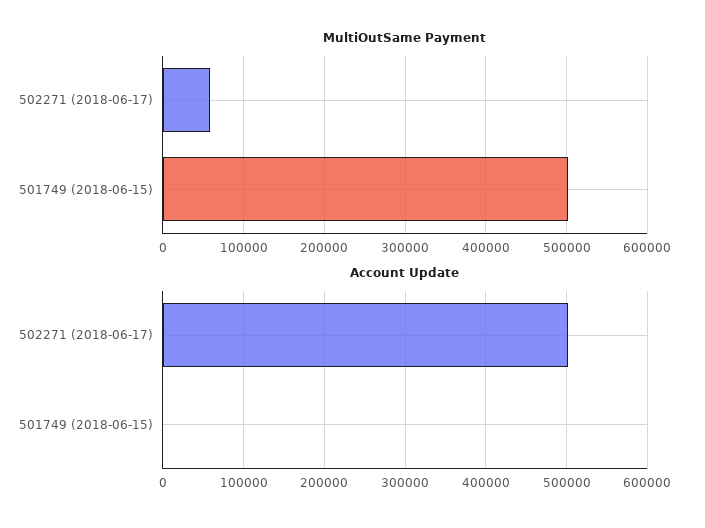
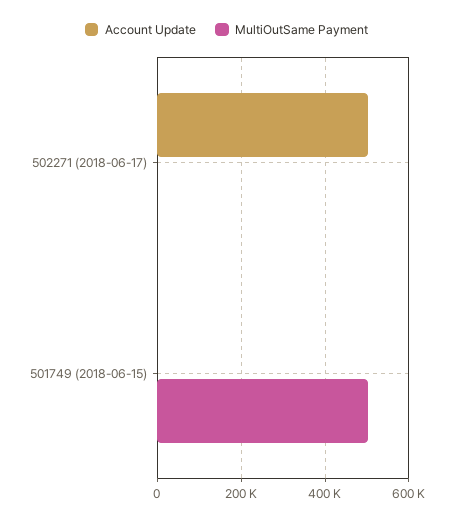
  {
    "MultiOutSame Payment": {
-     "502271 (2018-06-17)": 60000,
+     "502271 (2018-06-17)": 0,
      "501749 (2018-06-15)": 500000
    },
    "Account Update": {
      "502271 (2018-06-17)": 500000,
      "501749 (2018-06-15)": 0
    }
  }

